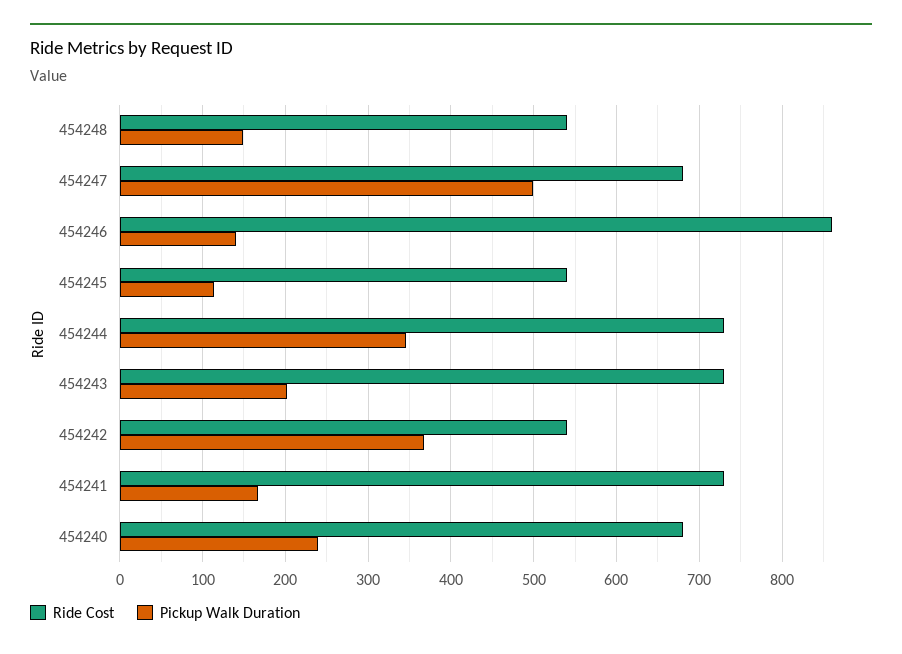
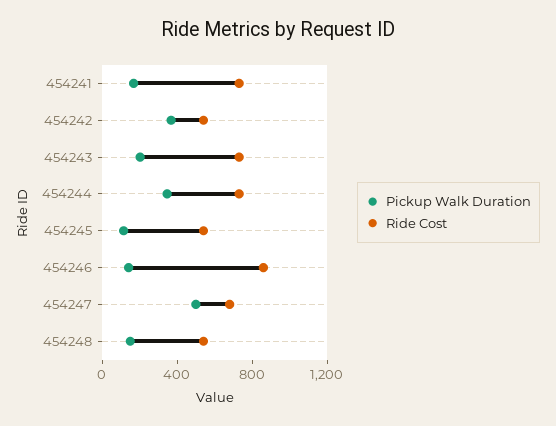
  {
    "Ride Cost": {
      "454248": 540,
      "454247": 680,
      "454246": 860,
      "454245": 540,
      "454244": 730,
      "454243": 730,
      "454242": 540,
-     "454241": 730,
+     "454241": 730
-     "454240": 680
    },
    "Pickup Walk Duration": {
      "454248": 150,
      "454247": 500,
      "454246": 140,
      "454245": 110,
      "454244": 350,
      "454243": 200,
      "454242": 370,
-     "454241": 170,
+     "454241": 170
-     "454240": 240
    }
  }

